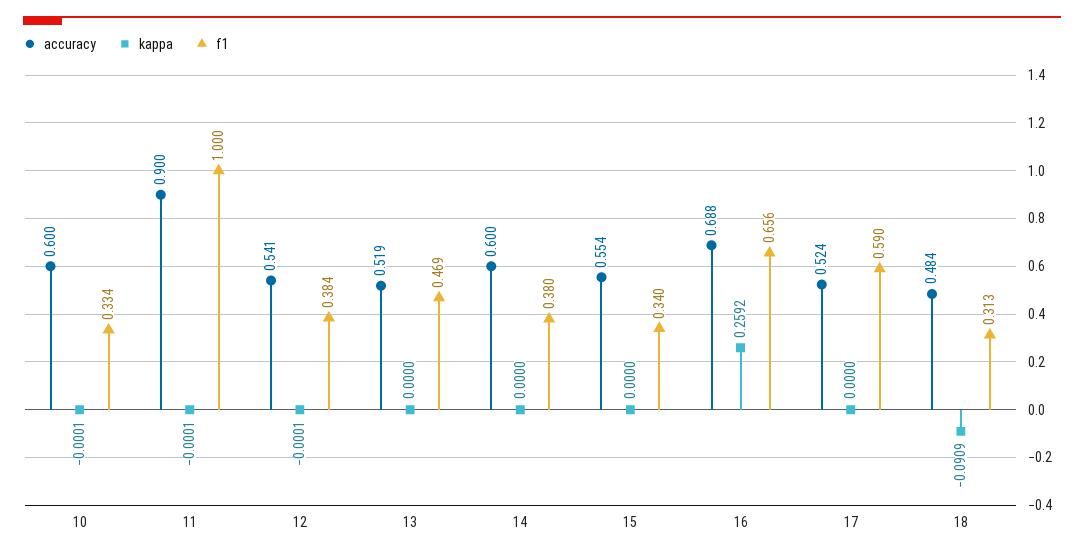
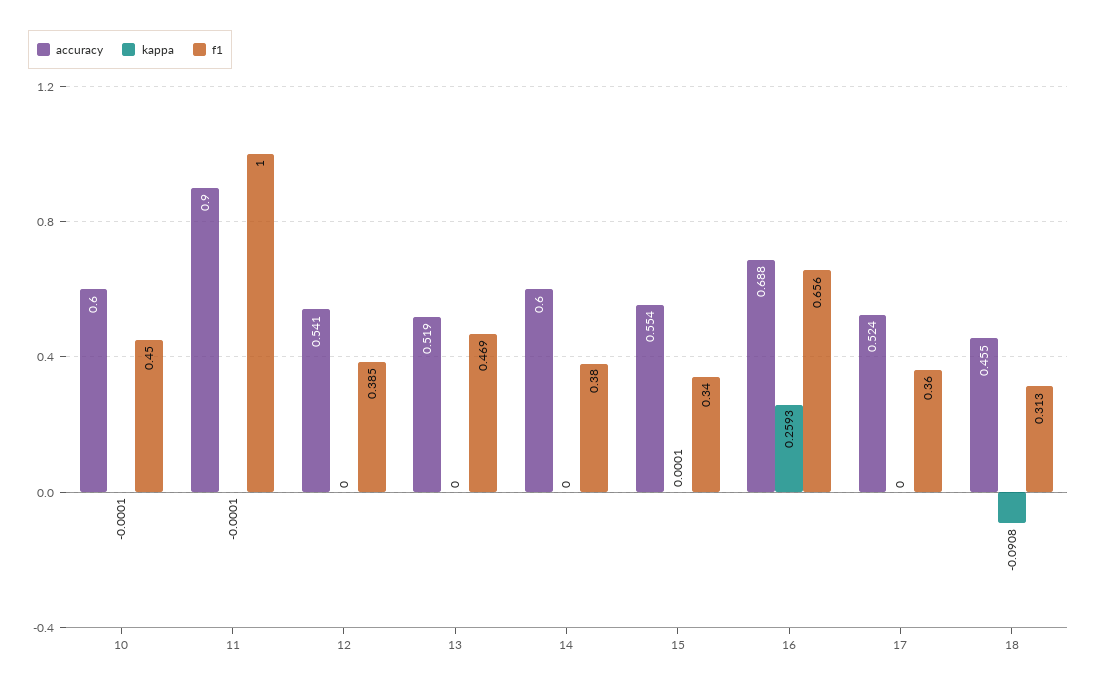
  {
    "accuracy": {
      "10": 0.6,
      "11": 0.9,
      "12": 0.541,
      "13": 0.519,
      "14": 0.6,
      "15": 0.554,
      "16": 0.688,
      "17": 0.524,
-     "18": 0.484
+     "18": 0.455
    },
    "kappa": {
      "10": -0.0001,
      "11": -0.0001,
-     "12": -0.0001,
+     "12": 0,
      "13": 0,
      "14": 0,
-     "15": 0,
+     "15": 0.0001,
-     "16": 0.2592,
+     "16": 0.2593,
      "17": 0,
-     "18": -0.0909
+     "18": -0.0908
    },
    "f1": {
-     "10": 0.334,
+     "10": 0.45,
      "11": 1,
-     "12": 0.384,
+     "12": 0.385,
      "13": 0.469,
      "14": 0.38,
      "15": 0.34,
      "16": 0.656,
-     "17": 0.59,
+     "17": 0.36,
      "18": 0.313
    }
  }

